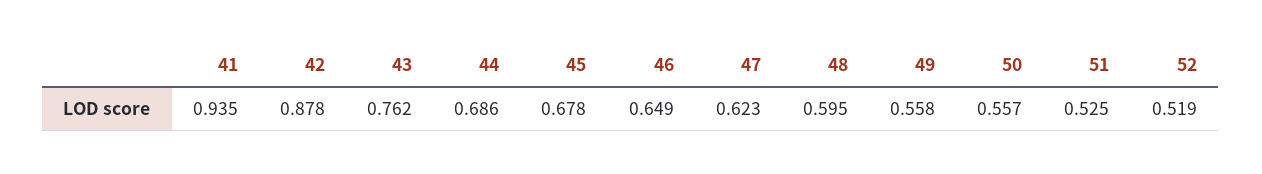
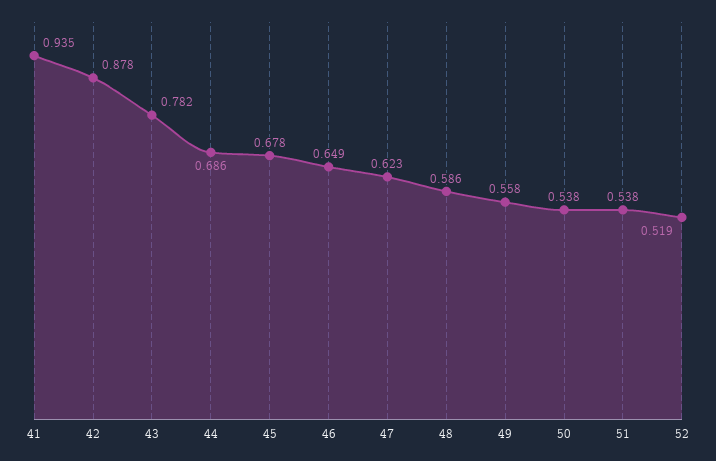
  {
    "41": 0.935,
    "42": 0.878,
-   "43": 0.762,
+   "43": 0.782,
    "44": 0.686,
    "45": 0.678,
    "46": 0.649,
    "47": 0.623,
-   "48": 0.595,
+   "48": 0.586,
    "49": 0.558,
-   "50": 0.557,
+   "50": 0.538,
-   "51": 0.525,
+   "51": 0.538,
    "52": 0.519
  }

